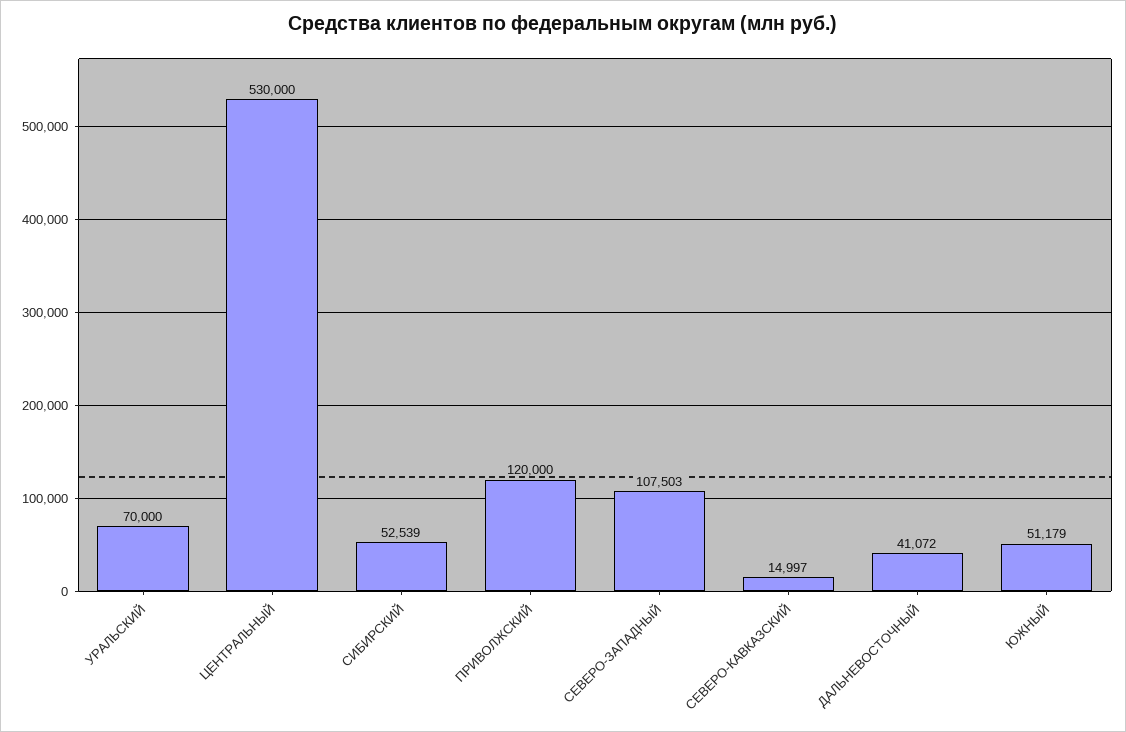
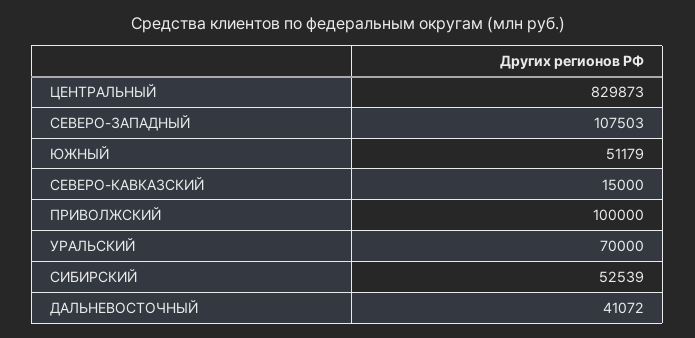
  {
    "УРАЛЬСКИЙ": 70000,
-   "ЦЕНТРАЛЬНЫЙ": 530000,
+   "ЦЕНТРАЛЬНЫЙ": 829873,
    "СИБИРСКИЙ": 52539,
-   "ПРИВОЛЖСКИЙ": 120000,
+   "ПРИВОЛЖСКИЙ": 100000,
    "СЕВЕРО-ЗАПАДНЫЙ": 107503,
-   "СЕВЕРО-КАВКАЗСКИЙ": 14997,
+   "СЕВЕРО-КАВКАЗСКИЙ": 15000,
    "ДАЛЬНЕВОСТОЧНЫЙ": 41072,
    "ЮЖНЫЙ": 51179
  }

